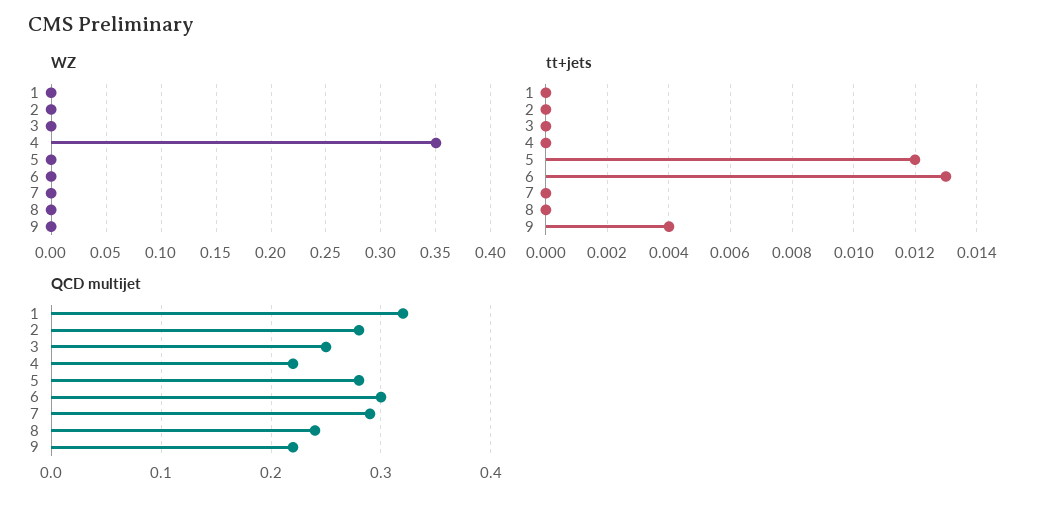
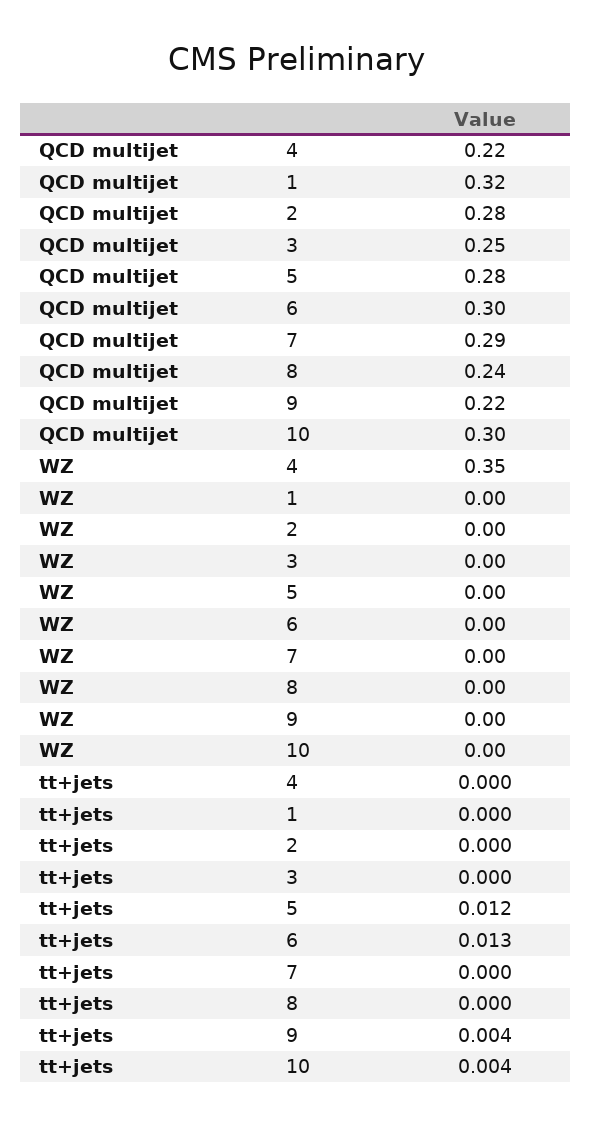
  {
    "WZ": {
      "1": 0,
      "2": 0,
      "3": 0,
      "4": 0.35,
      "5": 0,
      "6": 0,
      "7": 0,
      "8": 0,
-     "9": 0
+     "9": 0,
+     "10": 0
    },
    "tt+jets": {
      "1": 0,
      "2": 0,
      "3": 0,
      "4": 0,
      "5": 0.012,
      "6": 0.013,
      "7": 0,
      "8": 0,
-     "9": 0.004
+     "9": 0.004,
+     "10": 0.004
    },
    "QCD multijet": {
      "1": 0.32,
      "2": 0.28,
      "3": 0.25,
      "4": 0.22,
      "5": 0.28,
      "6": 0.3,
      "7": 0.29,
      "8": 0.24,
-     "9": 0.22
+     "9": 0.22,
+     "10": 0.3
    }
  }

